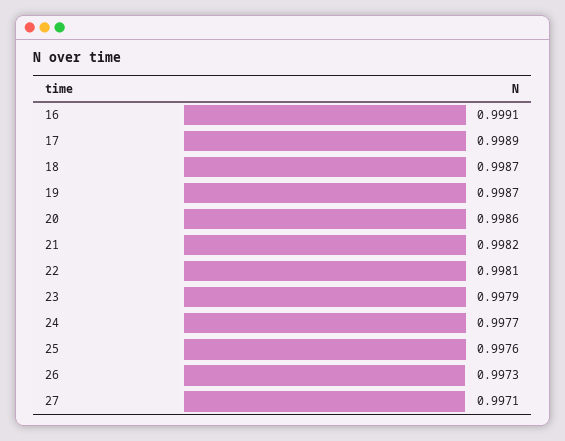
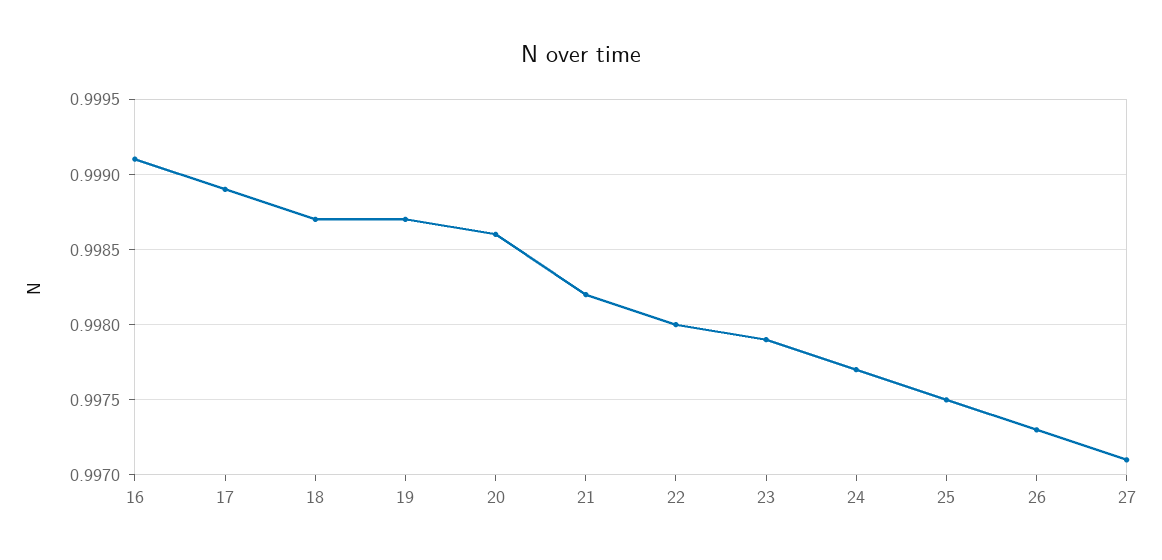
  {
    "16": 0.9991,
    "17": 0.9989,
    "18": 0.9987,
    "19": 0.9987,
    "20": 0.9986,
    "21": 0.9982,
-   "22": 0.9981,
+   "22": 0.998,
    "23": 0.9979,
    "24": 0.9977,
-   "25": 0.9976,
+   "25": 0.9975,
    "26": 0.9973,
    "27": 0.9971
  }

